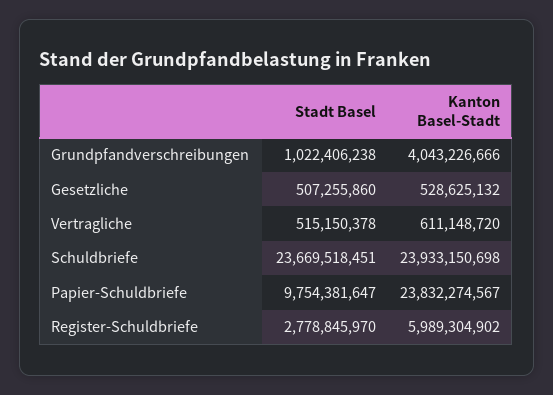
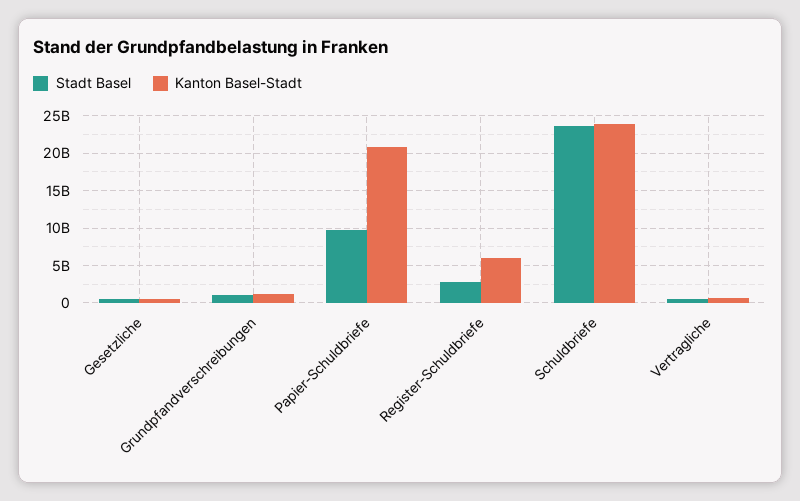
  {
    "Stadt Basel": {
      "Grundpfandverschreibungen": 1022406238,
      "Gesetzliche": 507255860,
      "Vertragliche": 515150378,
      "Schuldbriefe": 23669518451,
      "Papier-Schuldbriefe": 9754381647,
      "Register-Schuldbriefe": 2778845970
    },
    "Kanton Basel-Stadt": {
-     "Grundpfandverschreibungen": 4043226666,
+     "Grundpfandverschreibungen": 1000000000,
      "Gesetzliche": 528625132,
      "Vertragliche": 611148720,
      "Schuldbriefe": 23933150698,
-     "Papier-Schuldbriefe": 23832274567,
+     "Papier-Schuldbriefe": 21000000000,
      "Register-Schuldbriefe": 5989304902
    }
  }

